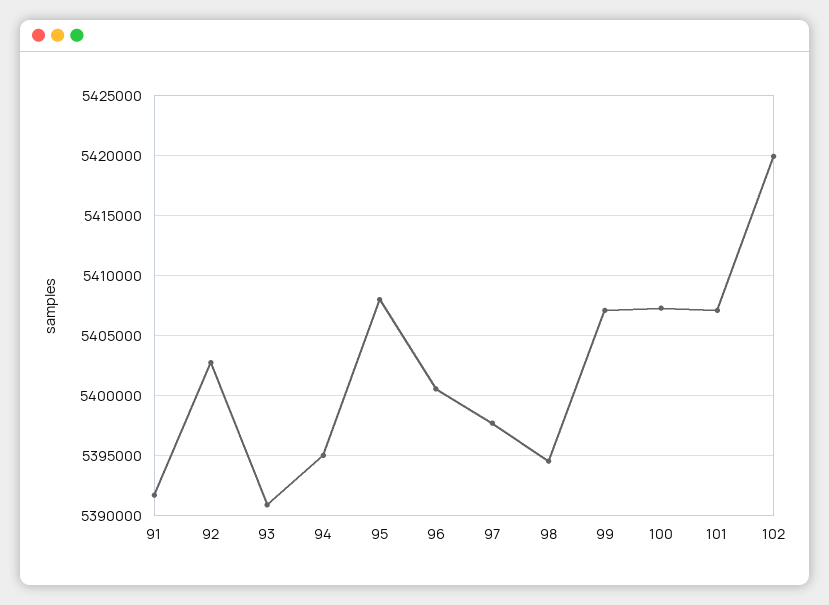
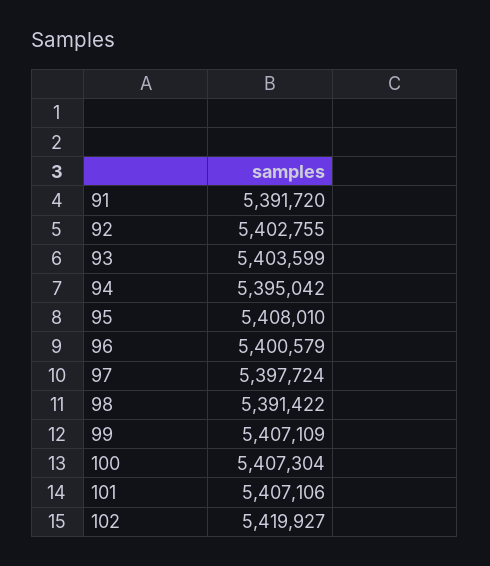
  {
    "91": 5391720,
    "92": 5402755,
-   "93": 5391000,
+   "93": 5403599,
    "94": 5395042,
    "95": 5408010,
    "96": 5400579,
    "97": 5397724,
-   "98": 5394500,
+   "98": 5391422,
    "99": 5407109,
    "100": 5407304,
    "101": 5407106,
    "102": 5419927
  }

